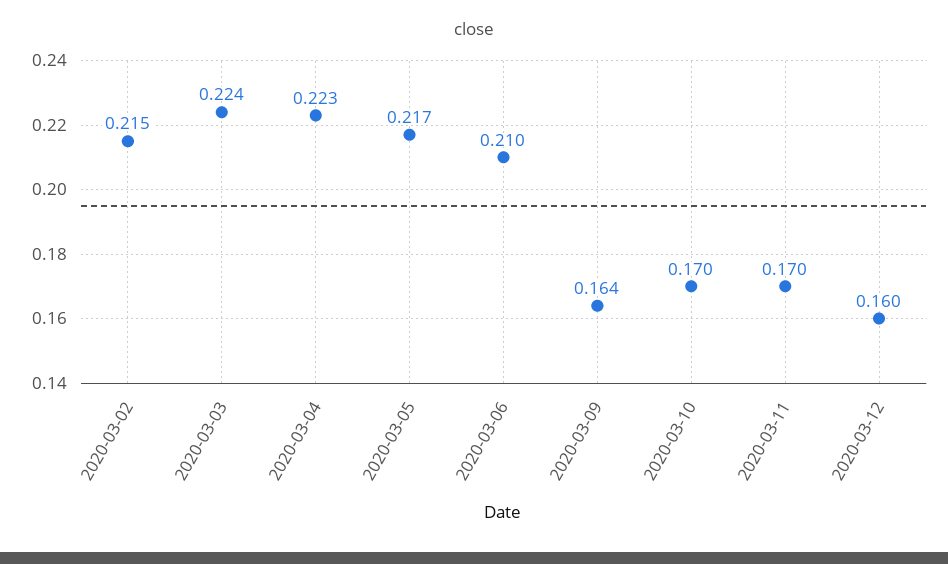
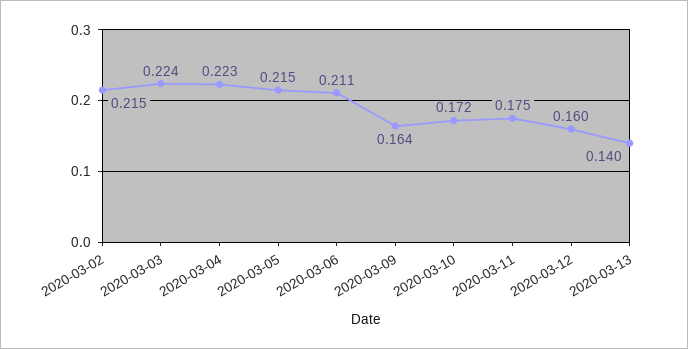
  {
    "2020-03-02": 0.215,
    "2020-03-03": 0.224,
    "2020-03-04": 0.223,
-   "2020-03-05": 0.217,
+   "2020-03-05": 0.215,
-   "2020-03-06": 0.21,
+   "2020-03-06": 0.211,
    "2020-03-09": 0.164,
-   "2020-03-10": 0.17,
+   "2020-03-10": 0.172,
-   "2020-03-11": 0.17,
+   "2020-03-11": 0.175,
-   "2020-03-12": 0.16
+   "2020-03-12": 0.16,
+   "2020-03-13": 0.14
  }

